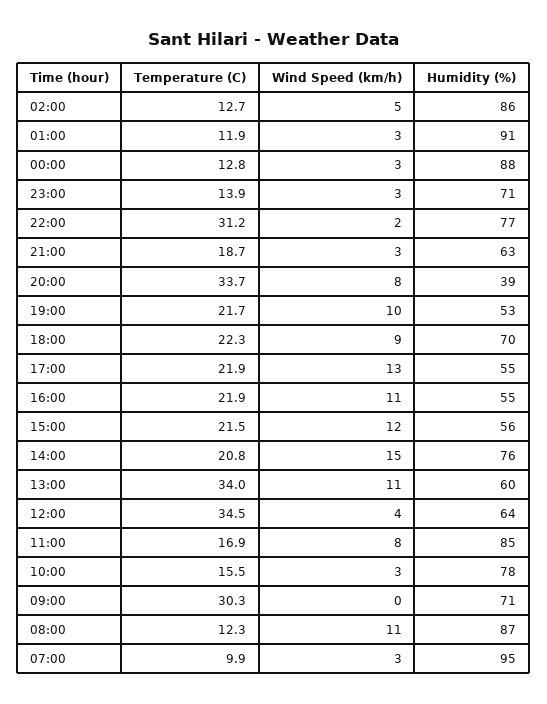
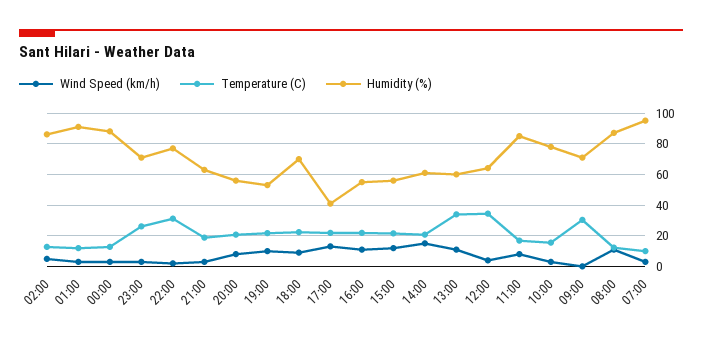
  {
    "Temperature (C)": {
      "02:00": 12.7,
      "01:00": 11.9,
      "00:00": 12.8,
-     "23:00": 13.9,
+     "23:00": 25,
      "22:00": 31.2,
      "21:00": 18.7,
-     "20:00": 33.7,
+     "20:00": 20,
      "19:00": 21.7,
      "18:00": 22.3,
      "17:00": 21.9,
      "16:00": 21.9,
      "15:00": 21.5,
      "14:00": 20.8,
      "13:00": 34,
      "12:00": 34.5,
      "11:00": 16.9,
      "10:00": 15.5,
      "09:00": 30.3,
      "08:00": 12.3,
      "07:00": 9.9
    },
    "Wind Speed (km/h)": {
      "02:00": 5,
      "01:00": 3,
      "00:00": 3,
      "23:00": 3,
      "22:00": 2,
      "21:00": 3,
      "20:00": 8,
      "19:00": 10,
      "18:00": 9,
      "17:00": 13,
      "16:00": 11,
      "15:00": 12,
      "14:00": 15,
      "13:00": 11,
      "12:00": 4,
      "11:00": 8,
      "10:00": 3,
      "09:00": 0,
      "08:00": 11,
      "07:00": 3
    },
    "Humidity (%)": {
      "02:00": 86,
      "01:00": 91,
      "00:00": 88,
      "23:00": 71,
      "22:00": 77,
      "21:00": 63,
-     "20:00": 39,
+     "20:00": 55,
      "19:00": 53,
      "18:00": 70,
-     "17:00": 55,
+     "17:00": 40,
      "16:00": 55,
      "15:00": 56,
-     "14:00": 76,
+     "14:00": 60,
      "13:00": 60,
      "12:00": 64,
      "11:00": 85,
      "10:00": 78,
      "09:00": 71,
      "08:00": 87,
      "07:00": 95
    }
  }

